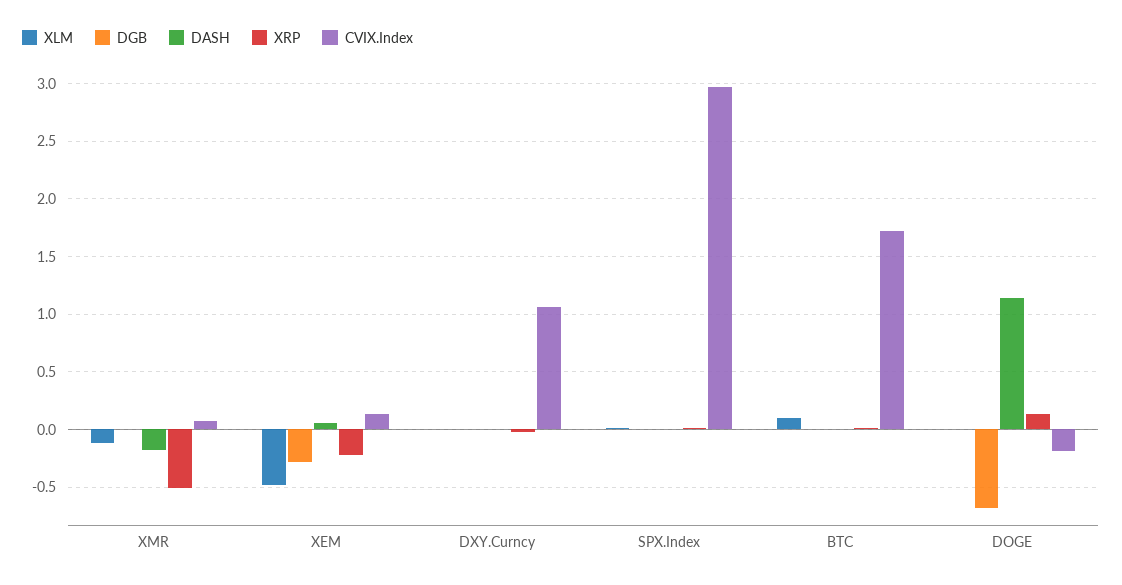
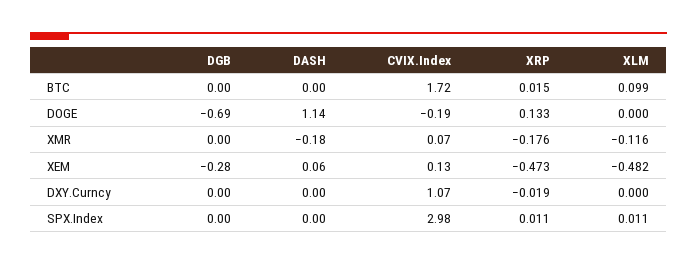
  {
    "XLM": {
      "XMR": -0.116,
      "XEM": -0.482,
      "DXY.Curncy": 0,
      "SPX.Index": 0.011,
      "BTC": 0.099,
      "DOGE": 0
    },
    "DGB": {
      "XMR": 0,
      "XEM": -0.28,
      "DXY.Curncy": 0,
      "SPX.Index": 0,
      "BTC": 0,
      "DOGE": -0.69
    },
    "DASH": {
      "XMR": -0.18,
      "XEM": 0.06,
      "DXY.Curncy": 0,
      "SPX.Index": 0,
      "BTC": 0,
      "DOGE": 1.14
    },
    "XRP": {
-     "XMR": -0.5,
+     "XMR": -0.176,
-     "XEM": -0.2,
+     "XEM": -0.473,
      "DXY.Curncy": -0.019,
      "SPX.Index": 0.011,
      "BTC": 0.015,
      "DOGE": 0.133
    },
    "CVIX.Index": {
      "XMR": 0.07,
      "XEM": 0.13,
      "DXY.Curncy": 1.07,
      "SPX.Index": 2.98,
      "BTC": 1.72,
      "DOGE": -0.19
    }
  }

